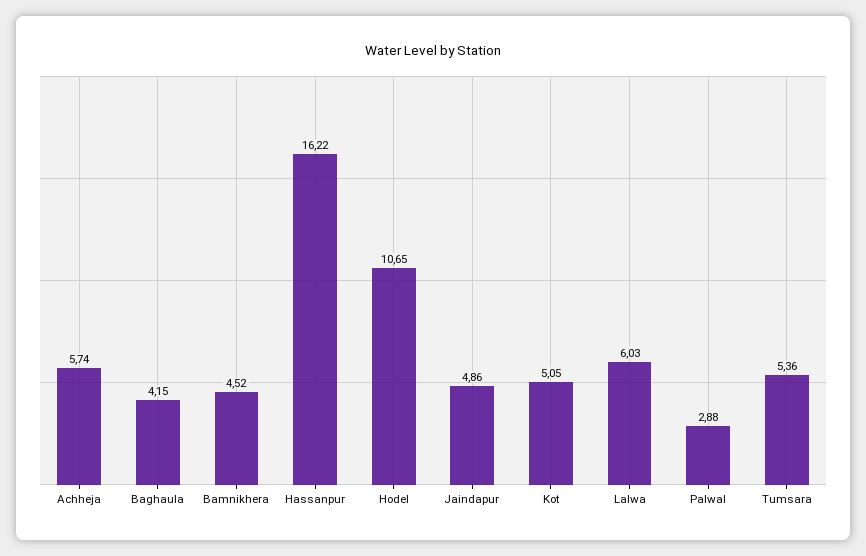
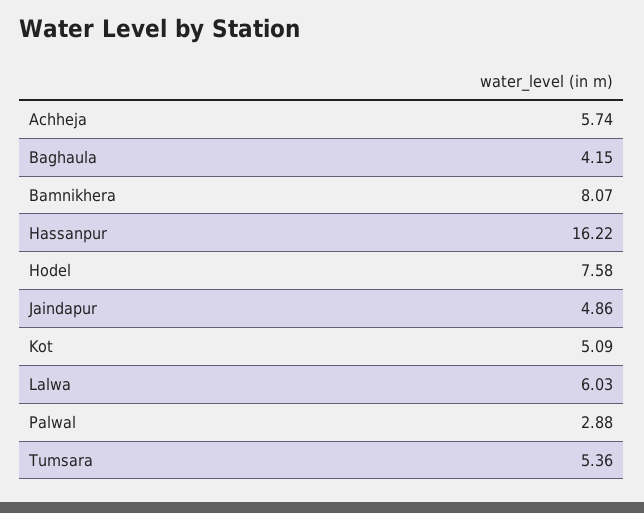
  {
    "Achheja": 5.74,
    "Baghaula": 4.15,
-   "Bamnikhera": 4.52,
+   "Bamnikhera": 8.07,
    "Hassanpur": 16.22,
-   "Hodel": 10.65,
+   "Hodel": 7.58,
    "Jaindapur": 4.86,
-   "Kot": 5.05,
+   "Kot": 5.09,
    "Lalwa": 6.03,
    "Palwal": 2.88,
    "Tumsara": 5.36
  }

